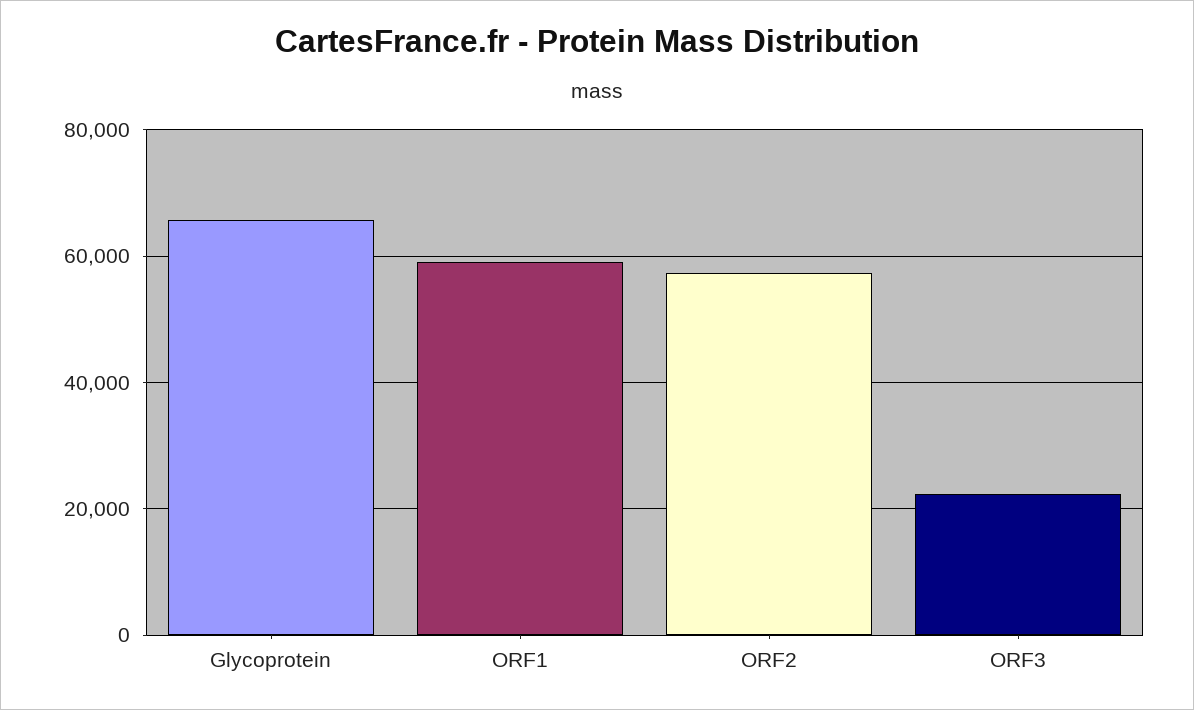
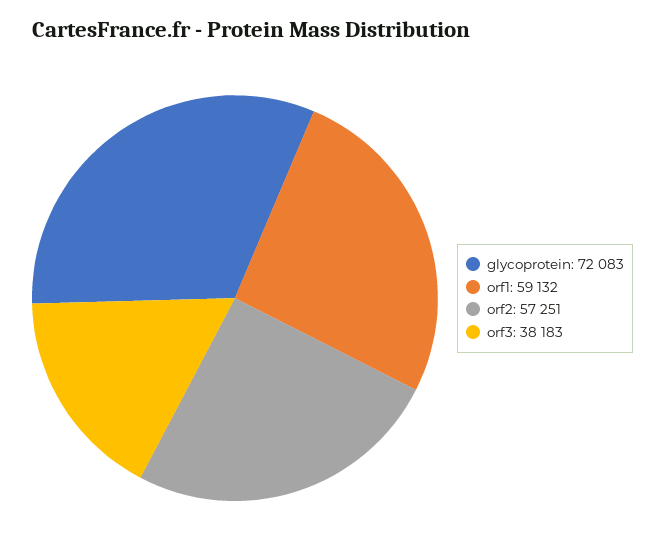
  {
-   "Glycoprotein": 66000,
+   "Glycoprotein": 72083,
    "ORF1": 59132,
    "ORF2": 57251,
-   "ORF3": 22000
+   "ORF3": 38183
  }

